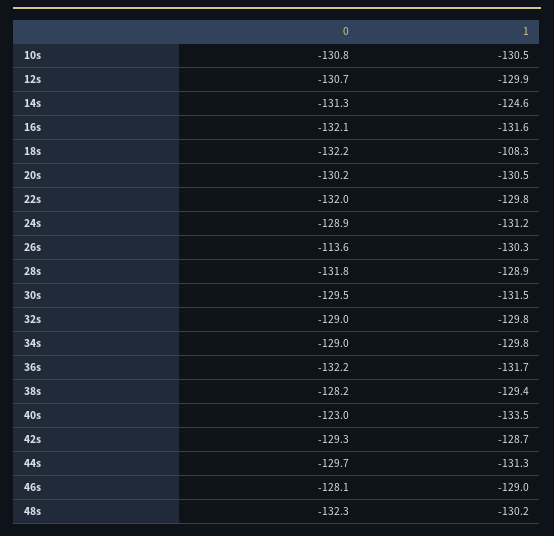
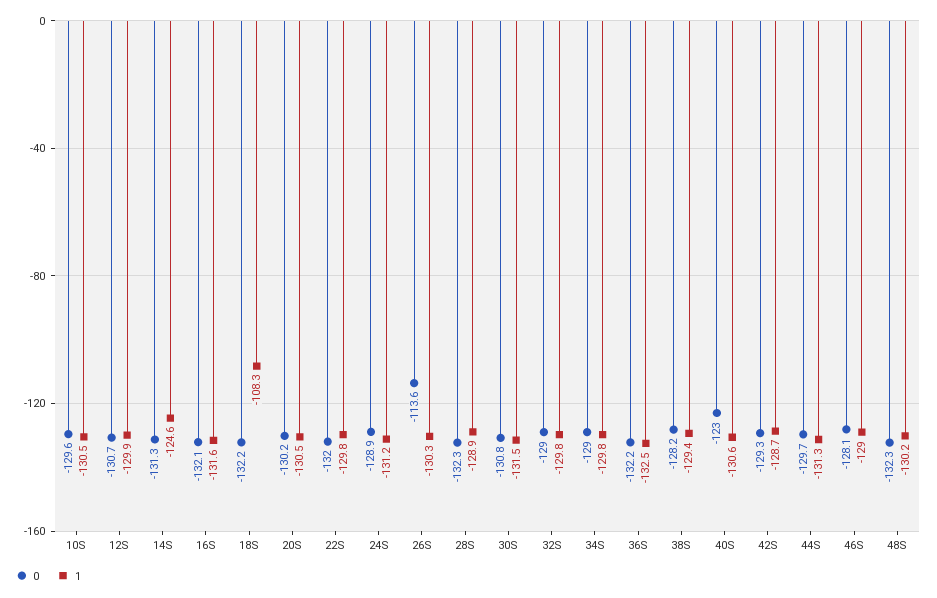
  {
    "0": {
-     "10s": -130.8,
+     "10s": -129.6,
      "12s": -130.7,
      "14s": -131.3,
      "16s": -132.1,
      "18s": -132.2,
      "20s": -130.2,
      "22s": -132,
      "24s": -128.9,
      "26s": -113.6,
-     "28s": -131.8,
+     "28s": -132.3,
-     "30s": -129.5,
+     "30s": -130.8,
      "32s": -129,
      "34s": -129,
      "36s": -132.2,
      "38s": -128.2,
      "40s": -123,
      "42s": -129.3,
      "44s": -129.7,
      "46s": -128.1,
      "48s": -132.3
    },
    "1": {
      "10s": -130.5,
      "12s": -129.9,
      "14s": -124.6,
      "16s": -131.6,
      "18s": -108.3,
      "20s": -130.5,
      "22s": -129.8,
      "24s": -131.2,
      "26s": -130.3,
      "28s": -128.9,
      "30s": -131.5,
      "32s": -129.8,
      "34s": -129.8,
-     "36s": -131.7,
+     "36s": -132.5,
      "38s": -129.4,
-     "40s": -133.5,
+     "40s": -130.6,
      "42s": -128.7,
      "44s": -131.3,
      "46s": -129,
      "48s": -130.2
    }
  }

